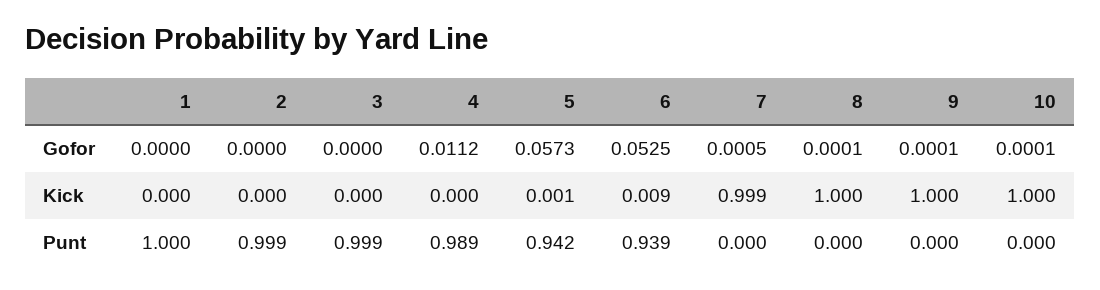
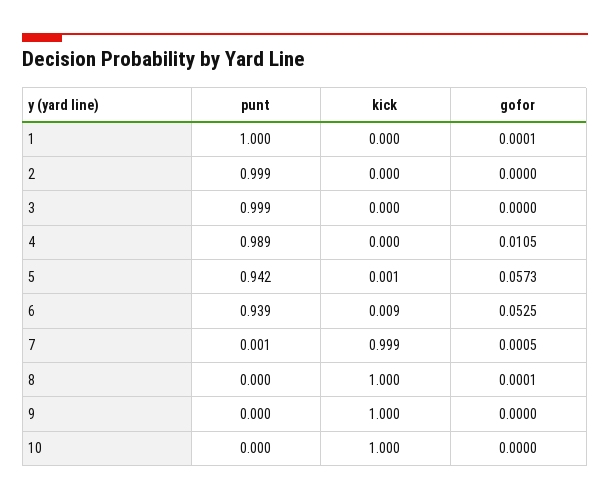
  {
    "1": {
-     "Gofor": 0,
+     "Gofor": 0.0001,
      "Kick": 0,
      "Punt": 1
    },
    "2": {
      "Gofor": 0,
      "Kick": 0,
      "Punt": 0.999
    },
    "3": {
      "Gofor": 0,
      "Kick": 0,
      "Punt": 0.999
    },
    "4": {
-     "Gofor": 0.0112,
+     "Gofor": 0.0105,
      "Kick": 0,
      "Punt": 0.989
    },
    "5": {
      "Gofor": 0.0573,
      "Kick": 0.001,
      "Punt": 0.942
    },
    "6": {
      "Gofor": 0.0525,
      "Kick": 0.009,
      "Punt": 0.939
    },
    "7": {
      "Gofor": 0.0005,
      "Kick": 0.999,
-     "Punt": 0
+     "Punt": 0.001
    },
    "8": {
      "Gofor": 0.0001,
      "Kick": 1,
      "Punt": 0
    },
    "9": {
-     "Gofor": 0.0001,
+     "Gofor": 0,
      "Kick": 1,
      "Punt": 0
    },
    "10": {
-     "Gofor": 0.0001,
+     "Gofor": 0,
      "Kick": 1,
      "Punt": 0
    }
  }

